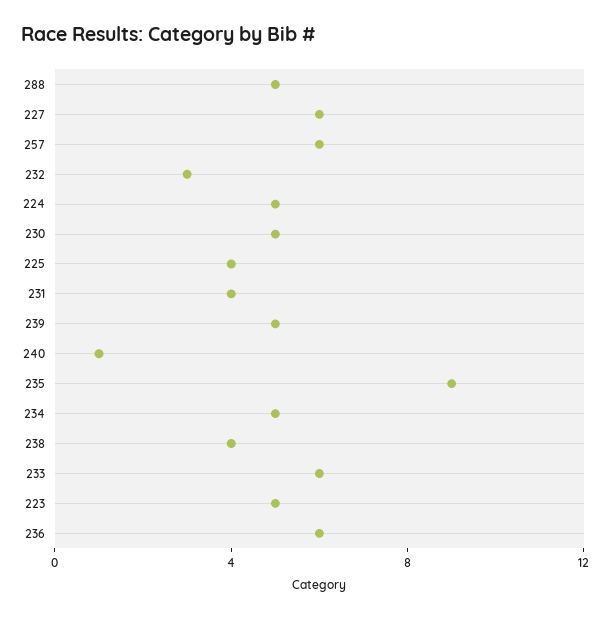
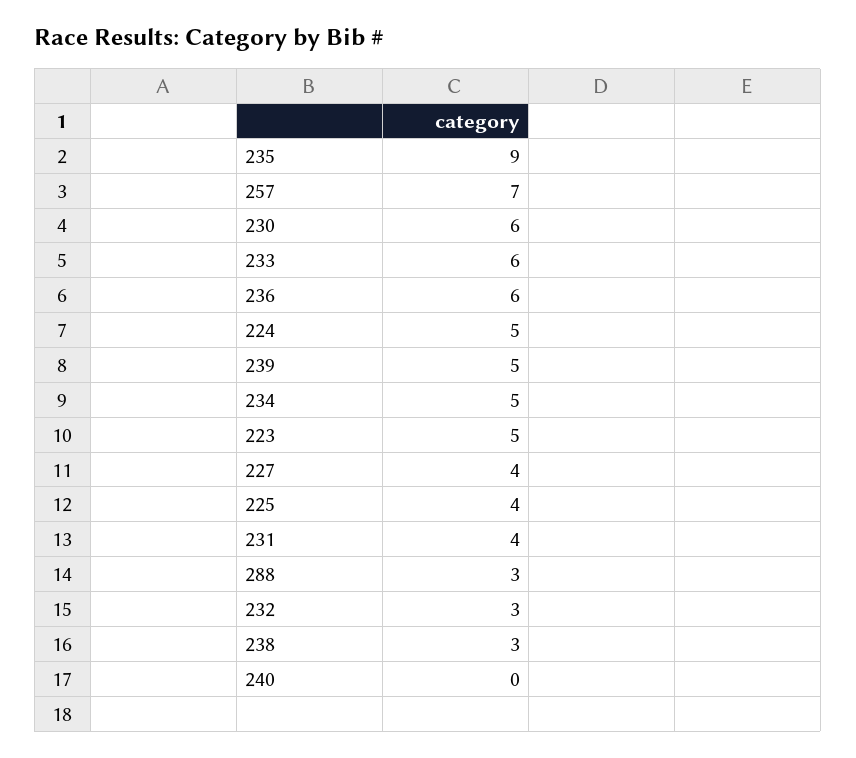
  {
-   "288": 5,
+   "288": 3,
-   "227": 6,
+   "227": 4,
-   "257": 6,
+   "257": 7,
    "232": 3,
    "224": 5,
-   "230": 5,
+   "230": 6,
    "225": 4,
    "231": 4,
    "239": 5,
-   "240": 1,
+   "240": 0,
    "235": 9,
    "234": 5,
-   "238": 4,
+   "238": 3,
    "233": 6,
    "223": 5,
    "236": 6
  }

